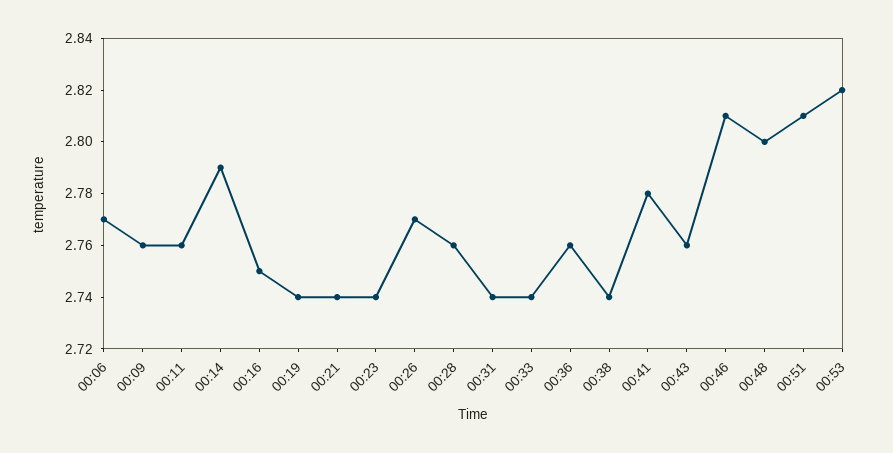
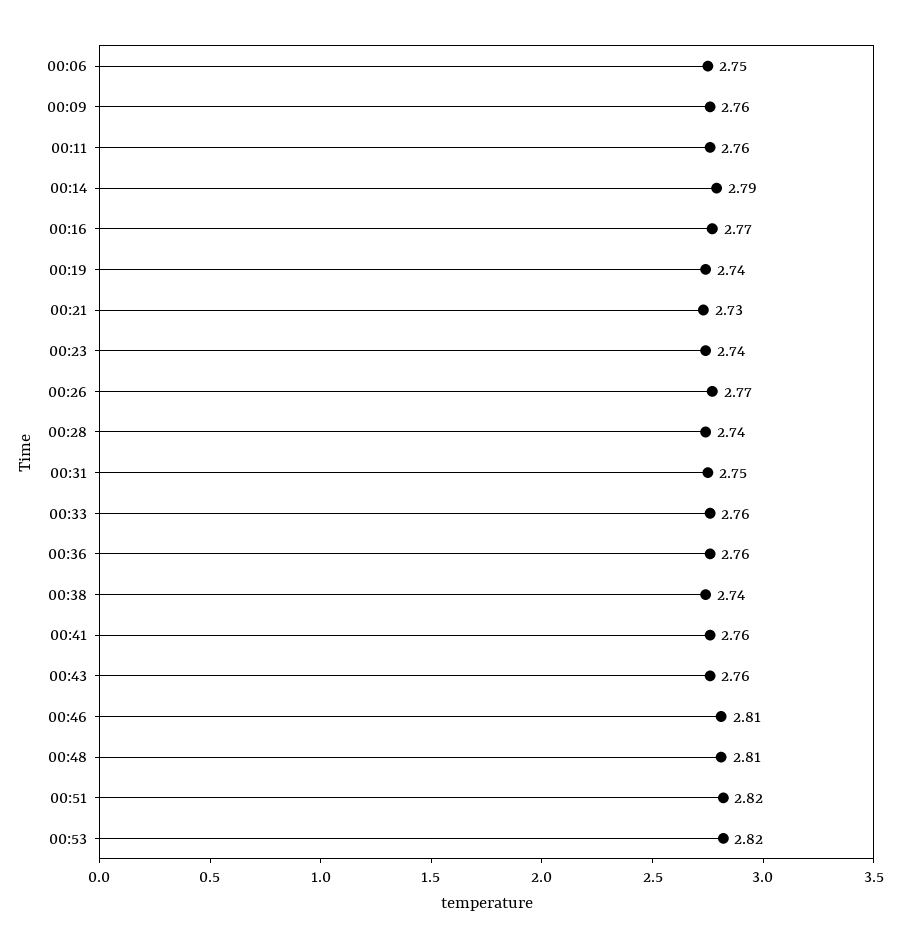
  {
-   "00:06": 2.77,
+   "00:06": 2.75,
    "00:09": 2.76,
    "00:11": 2.76,
    "00:14": 2.79,
-   "00:16": 2.75,
+   "00:16": 2.77,
    "00:19": 2.74,
-   "00:21": 2.74,
+   "00:21": 2.73,
    "00:23": 2.74,
    "00:26": 2.77,
-   "00:28": 2.76,
+   "00:28": 2.74,
-   "00:31": 2.74,
+   "00:31": 2.75,
-   "00:33": 2.74,
+   "00:33": 2.76,
    "00:36": 2.76,
    "00:38": 2.74,
-   "00:41": 2.78,
+   "00:41": 2.76,
    "00:43": 2.76,
    "00:46": 2.81,
-   "00:48": 2.8,
+   "00:48": 2.81,
-   "00:51": 2.81,
+   "00:51": 2.82,
    "00:53": 2.82
  }

